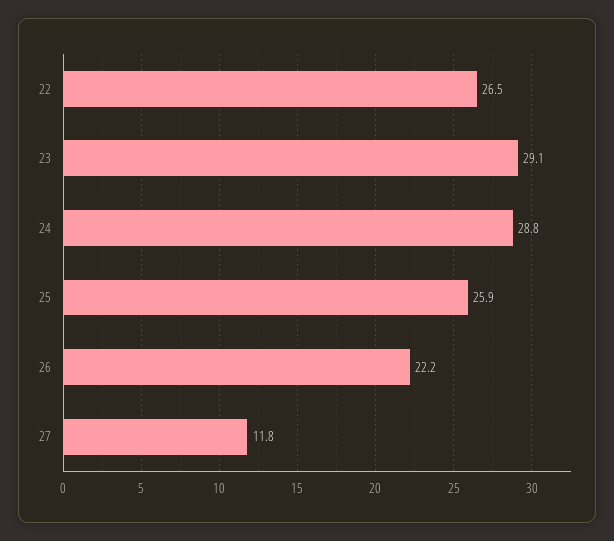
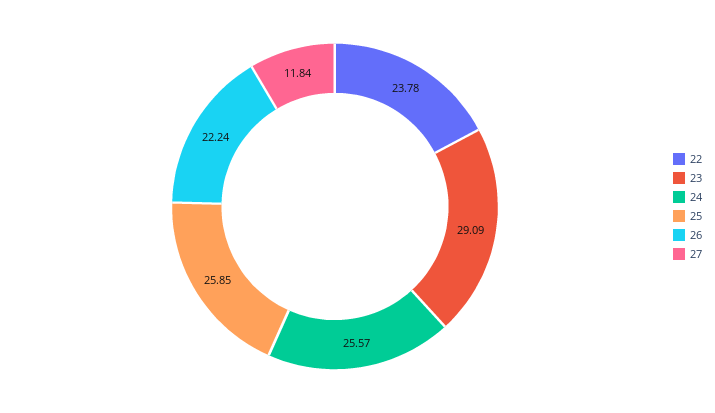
  {
-   "22": 26.5,
+   "22": 23.78,
    "23": 29.09,
-   "24": 28.8,
+   "24": 25.57,
    "25": 25.85,
    "26": 22.24,
    "27": 11.84
  }

